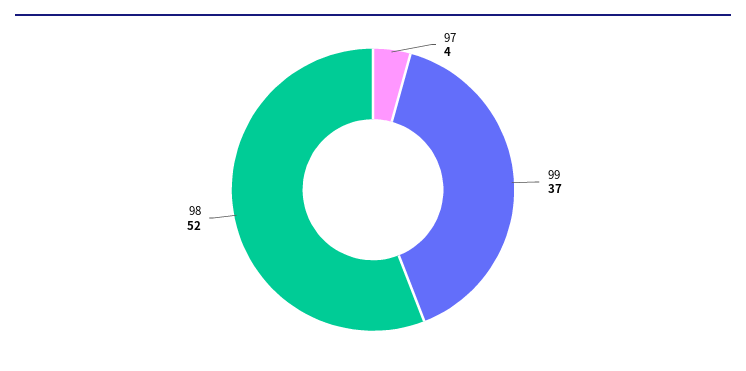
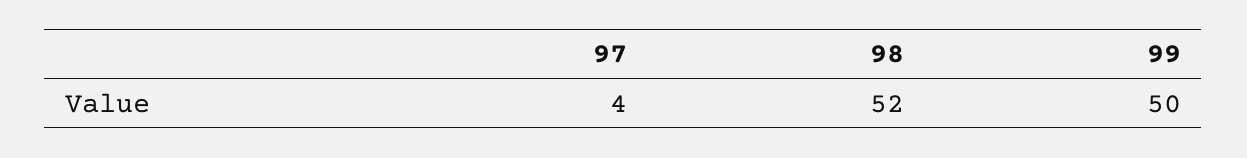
  {
    "97": 4,
-   "99": 37,
+   "99": 50,
    "98": 52
  }

